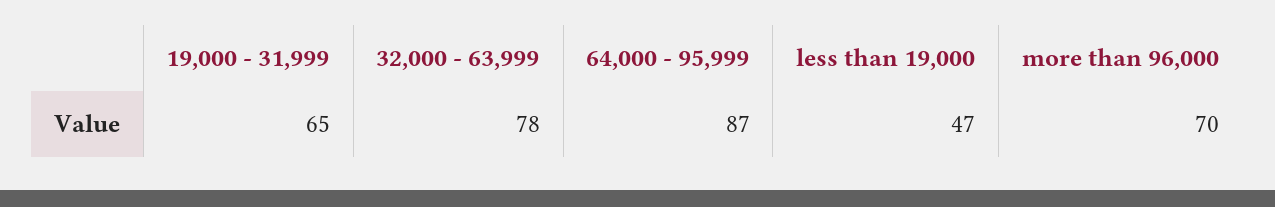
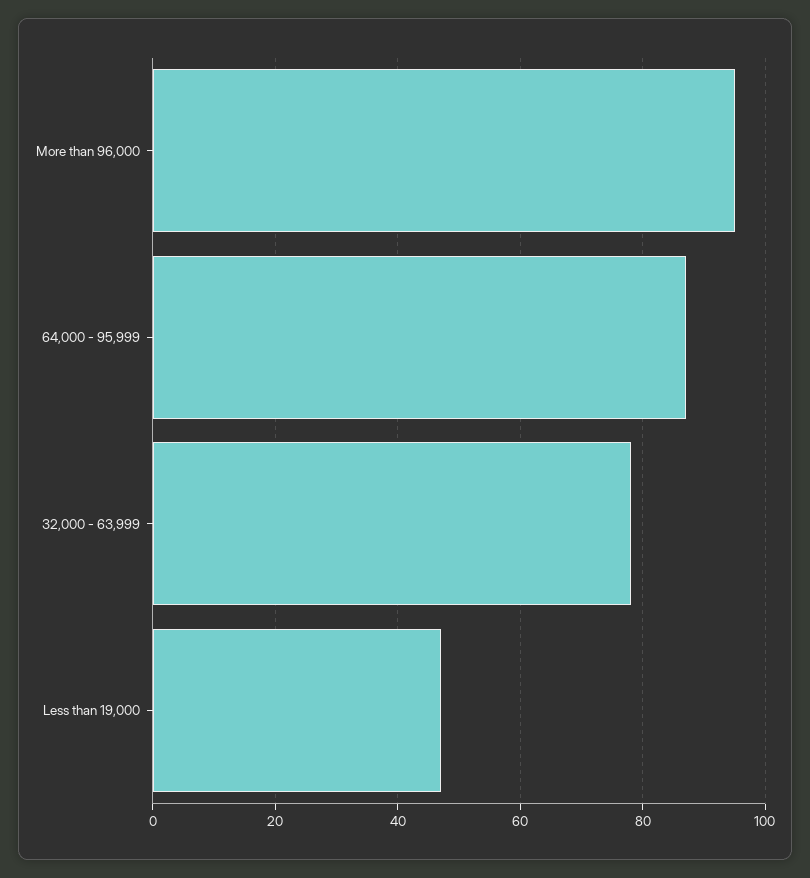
  {
-   "19,000 - 31,999": 65,
    "32,000 - 63,999": 78,
    "64,000 - 95,999": 87,
    "less than 19,000": 47,
-   "more than 96,000": 70
+   "more than 96,000": 95
  }

